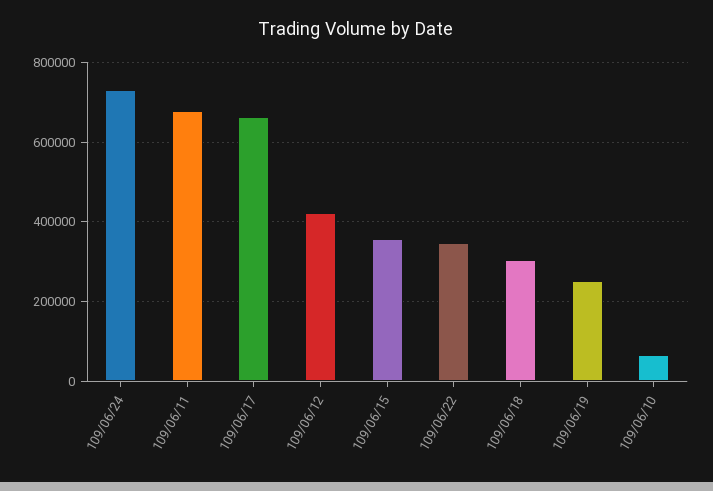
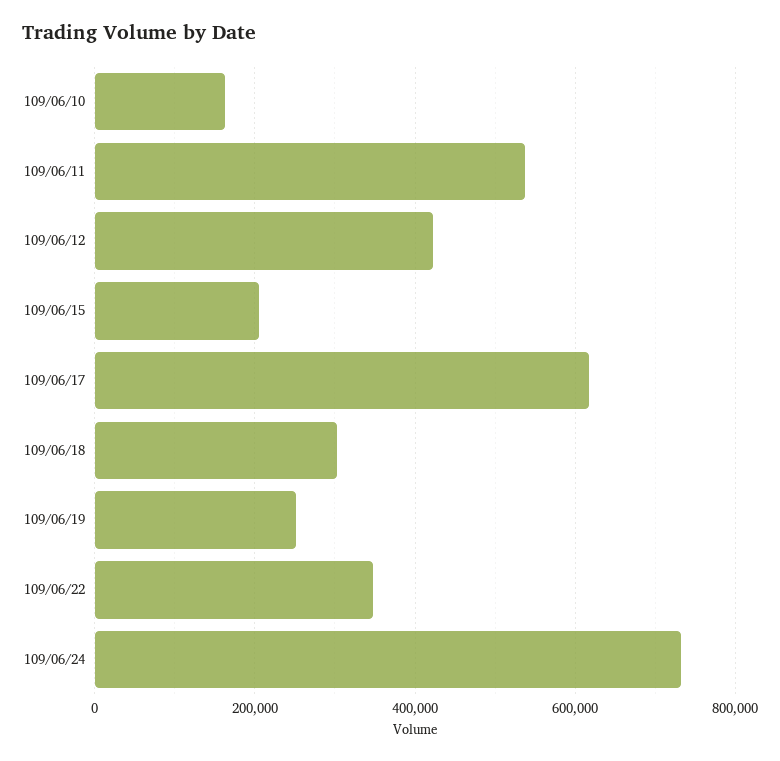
  {
    "109/06/24": 740000,
-   "109/06/11": 680000,
+   "109/06/11": 540000,
-   "109/06/17": 660000,
+   "109/06/17": 620000,
    "109/06/12": 420000,
-   "109/06/15": 360000,
+   "109/06/15": 200000,
    "109/06/22": 340000,
    "109/06/18": 300000,
    "109/06/19": 260000,
-   "109/06/10": 60000
+   "109/06/10": 160000
  }

